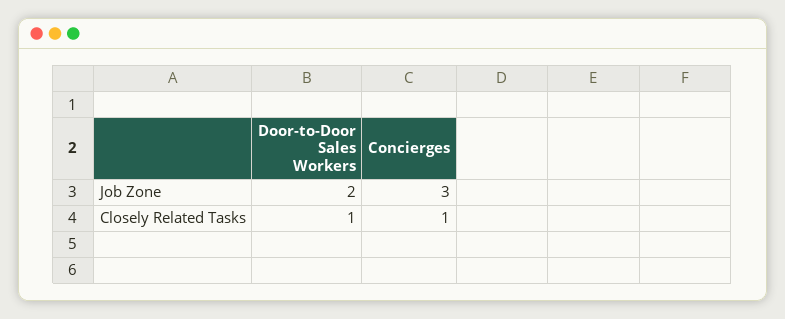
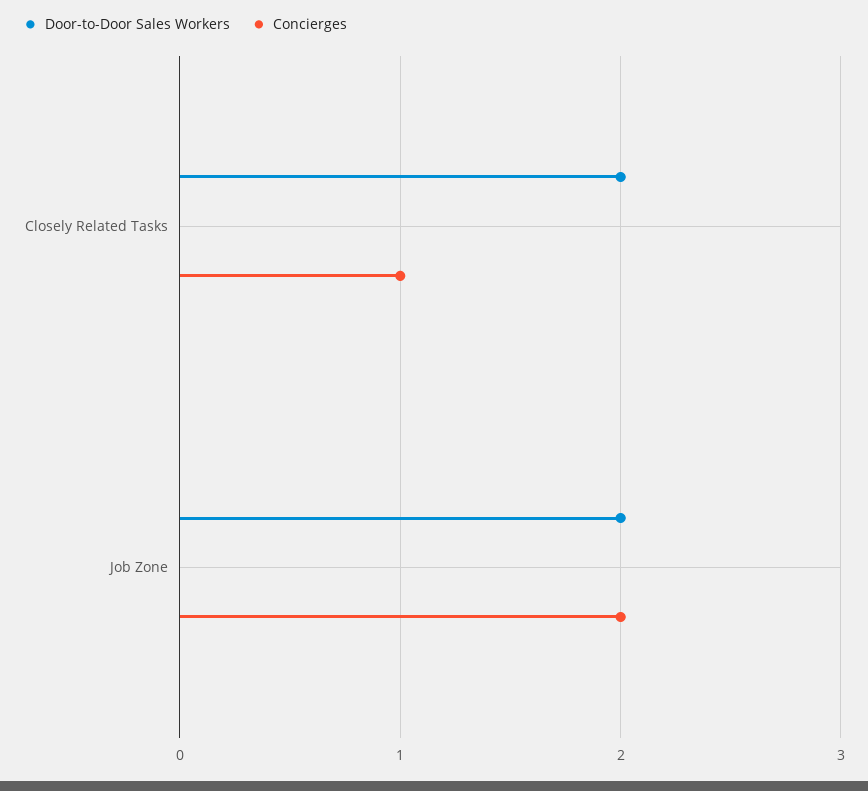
  {
    "Door-to-Door Sales Workers": {
      "Job Zone": 2,
-     "Closely Related Tasks": 1
+     "Closely Related Tasks": 2
    },
    "Concierges": {
-     "Job Zone": 3,
+     "Job Zone": 2,
      "Closely Related Tasks": 1
    }
  }

